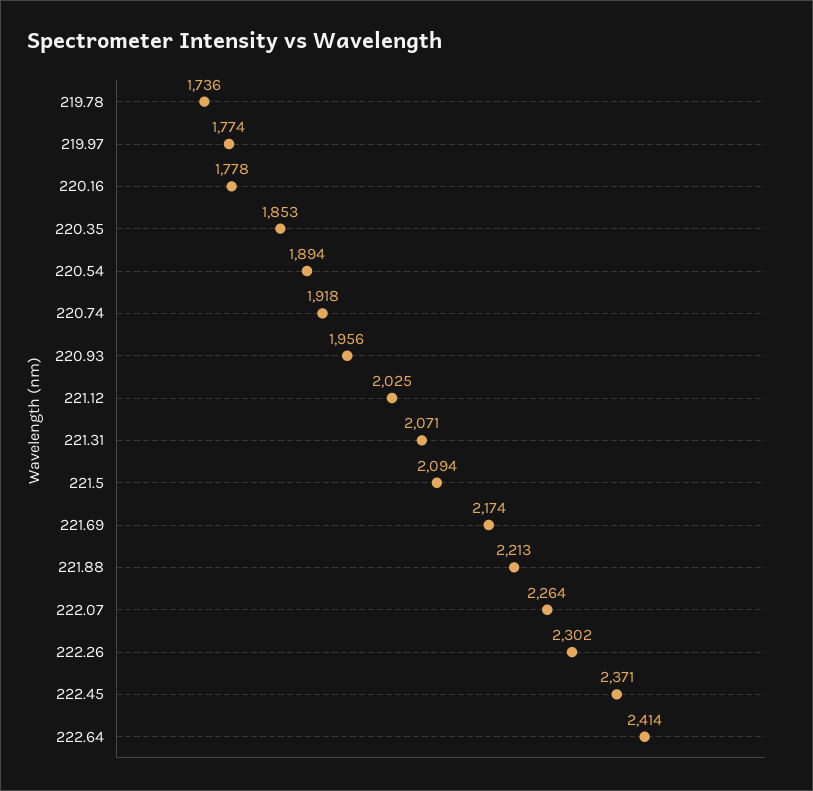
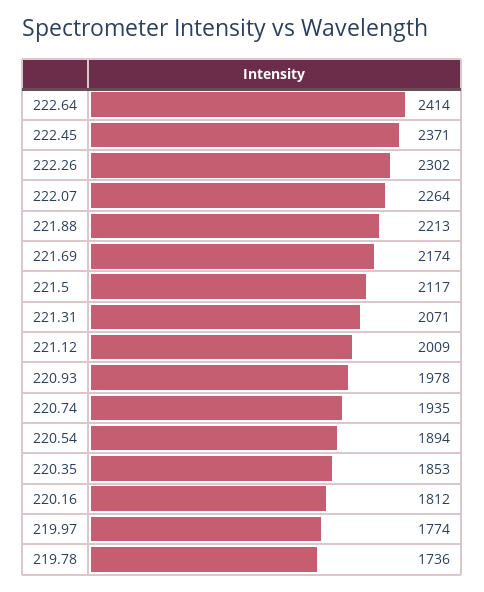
  {
    "219.78": 1736,
    "219.97": 1774,
-   "220.16": 1778,
+   "220.16": 1812,
    "220.35": 1853,
    "220.54": 1894,
-   "220.74": 1918,
+   "220.74": 1935,
-   "220.93": 1956,
+   "220.93": 1978,
-   "221.12": 2025,
+   "221.12": 2009,
    "221.31": 2071,
-   "221.5": 2094,
+   "221.5": 2117,
    "221.69": 2174,
    "221.88": 2213,
    "222.07": 2264,
    "222.26": 2302,
    "222.45": 2371,
    "222.64": 2414
  }

